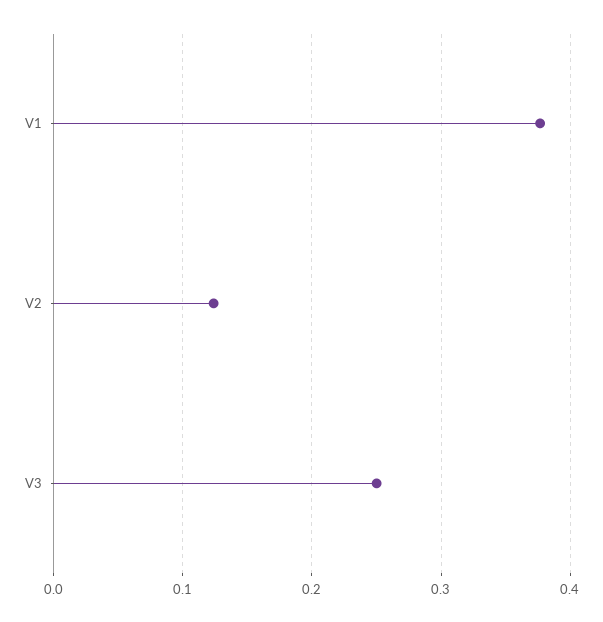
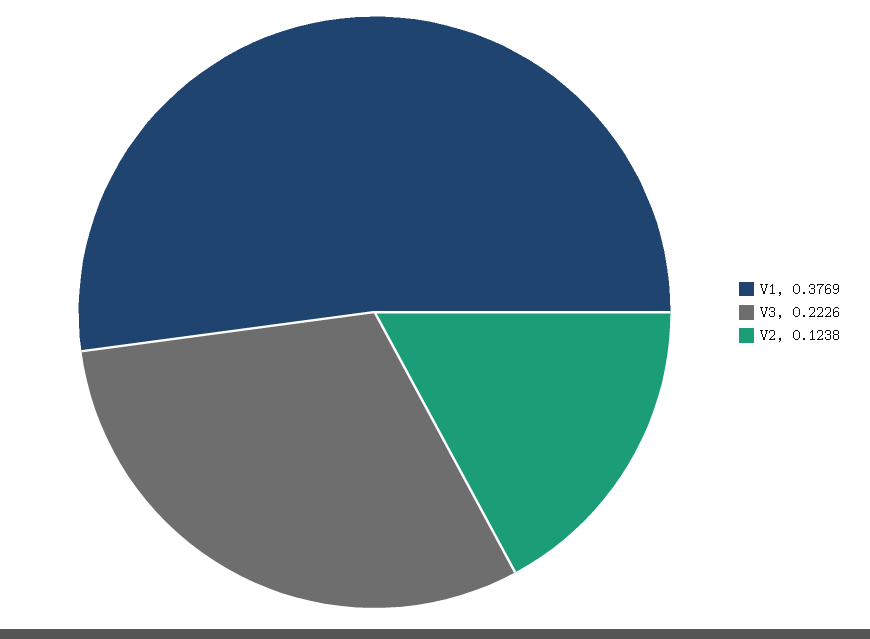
  {
    "V1": 0.3769,
    "V2": 0.1238,
-   "V3": 0.25
+   "V3": 0.2226
  }

